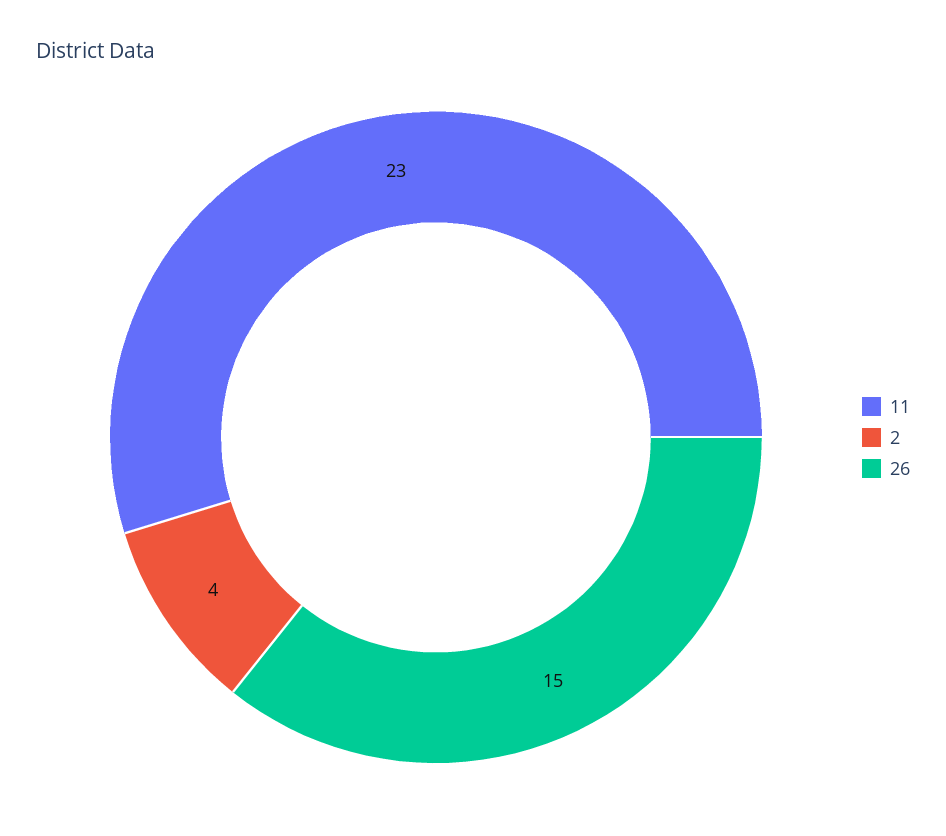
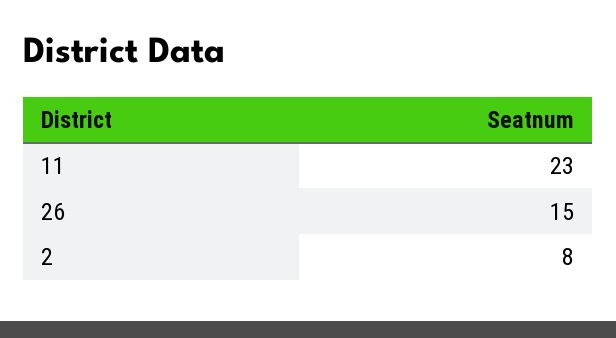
  {
    "11": 23,
-   "2": 4,
+   "2": 8,
    "26": 15
  }

